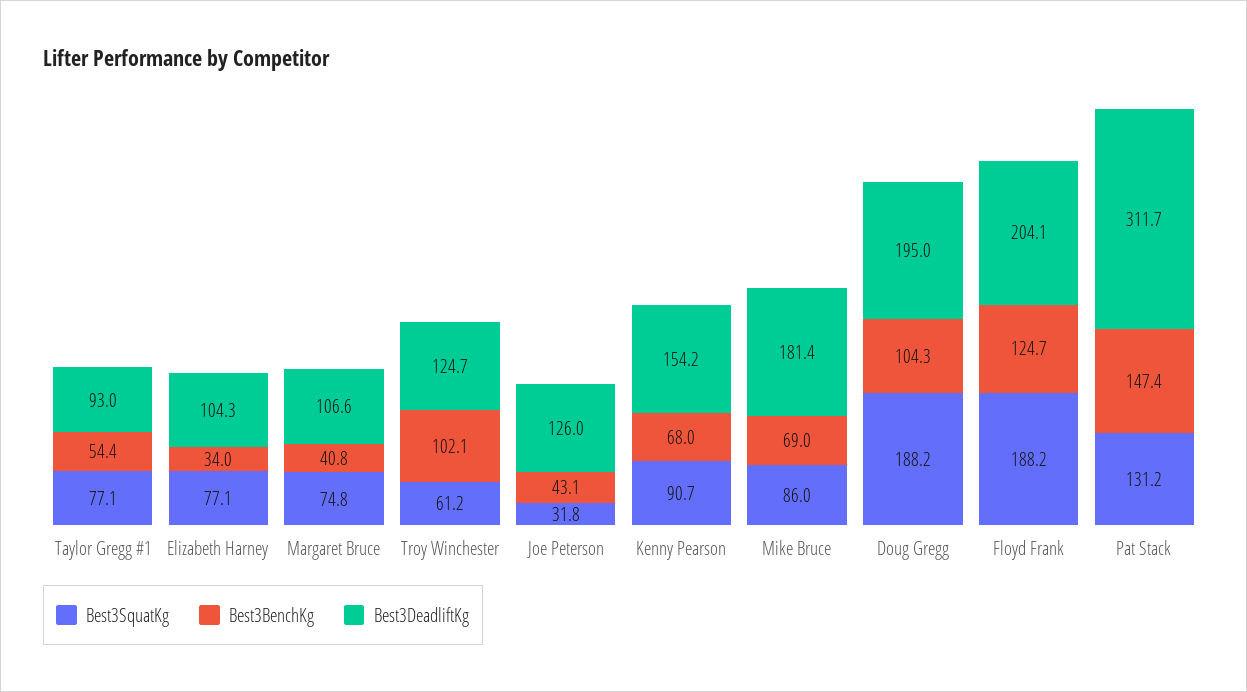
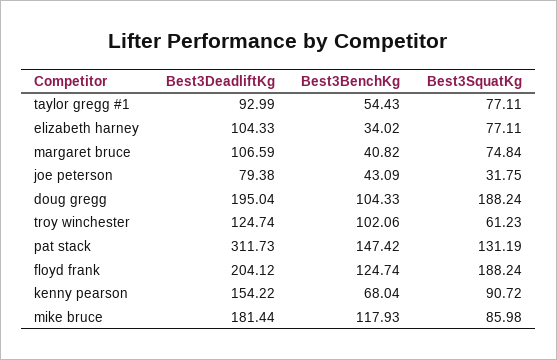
  {
    "Best3SquatKg": {
      "Taylor Gregg #1": 77.11,
      "Elizabeth Harney": 77.11,
      "Margaret Bruce": 74.84,
      "Troy Winchester": 61.23,
      "Joe Peterson": 31.75,
      "Kenny Pearson": 90.72,
      "Mike Bruce": 85.98,
      "Doug Gregg": 188.24,
      "Floyd Frank": 188.24,
      "Pat Stack": 131.19
    },
    "Best3BenchKg": {
      "Taylor Gregg #1": 54.43,
      "Elizabeth Harney": 34.02,
      "Margaret Bruce": 40.82,
      "Troy Winchester": 102.06,
      "Joe Peterson": 43.09,
      "Kenny Pearson": 68.04,
-     "Mike Bruce": 69,
+     "Mike Bruce": 117.93,
      "Doug Gregg": 104.33,
      "Floyd Frank": 124.74,
      "Pat Stack": 147.42
    },
    "Best3DeadliftKg": {
      "Taylor Gregg #1": 92.99,
      "Elizabeth Harney": 104.33,
      "Margaret Bruce": 106.59,
      "Troy Winchester": 124.74,
-     "Joe Peterson": 126,
+     "Joe Peterson": 79.38,
      "Kenny Pearson": 154.22,
      "Mike Bruce": 181.44,
      "Doug Gregg": 195.04,
      "Floyd Frank": 204.12,
      "Pat Stack": 311.73
    }
  }

